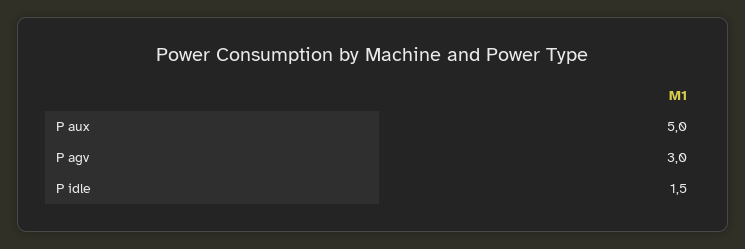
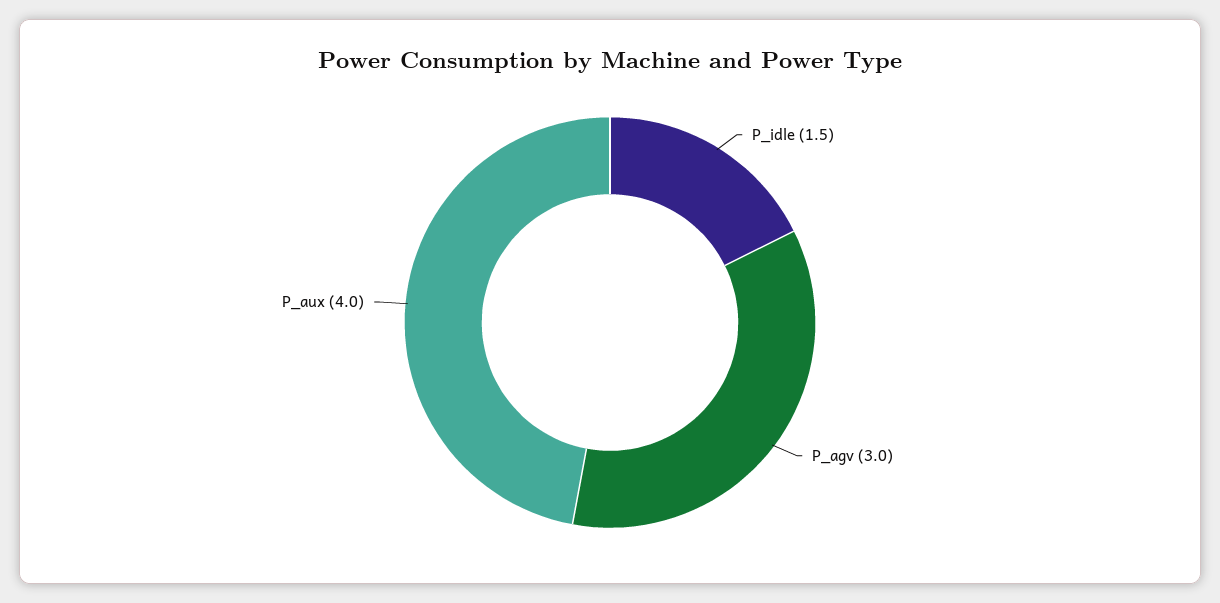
  {
-   "P aux": 5,
+   "P aux": 4,
    "P agv": 3,
    "P idle": 1.5
  }

